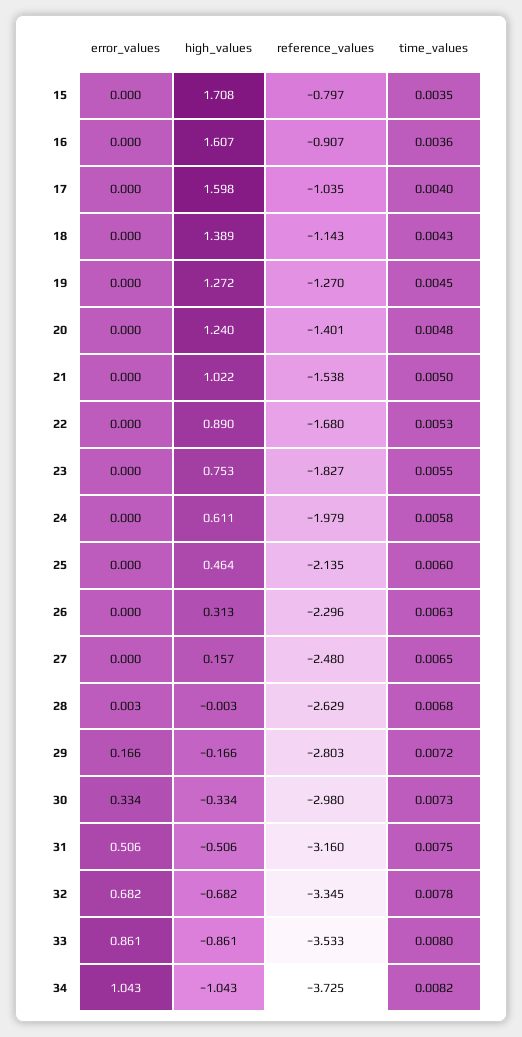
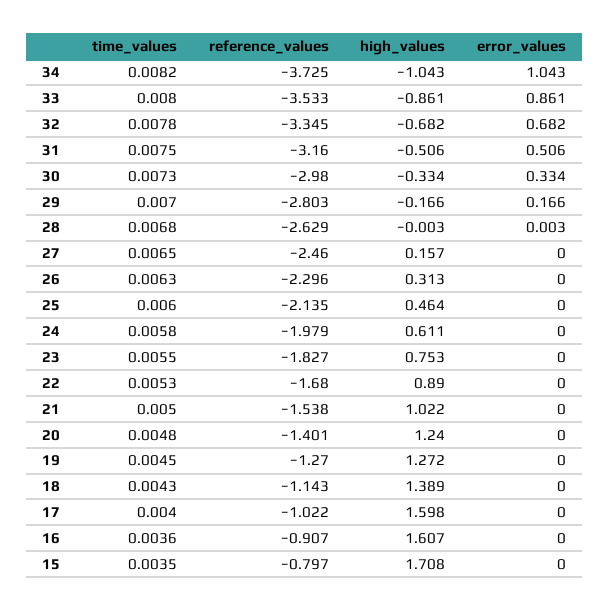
  {
    "error_values": {
      "15": 0,
      "16": 0,
      "17": 0,
      "18": 0,
      "19": 0,
      "20": 0,
      "21": 0,
      "22": 0,
      "23": 0,
      "24": 0,
      "25": 0,
      "26": 0,
      "27": 0,
      "28": 0.003,
      "29": 0.166,
      "30": 0.334,
      "31": 0.506,
      "32": 0.682,
      "33": 0.861,
      "34": 1.043
    },
    "high_values": {
      "15": 1.708,
      "16": 1.607,
      "17": 1.598,
      "18": 1.389,
      "19": 1.272,
      "20": 1.24,
      "21": 1.022,
      "22": 0.89,
      "23": 0.753,
      "24": 0.611,
      "25": 0.464,
      "26": 0.313,
      "27": 0.157,
      "28": -0.003,
      "29": -0.166,
      "30": -0.334,
      "31": -0.506,
      "32": -0.682,
      "33": -0.861,
      "34": -1.043
    },
    "reference_values": {
      "15": -0.797,
      "16": -0.907,
-     "17": -1.035,
+     "17": -1.022,
      "18": -1.143,
      "19": -1.27,
      "20": -1.401,
      "21": -1.538,
      "22": -1.68,
      "23": -1.827,
      "24": -1.979,
      "25": -2.135,
      "26": -2.296,
-     "27": -2.48,
+     "27": -2.46,
      "28": -2.629,
      "29": -2.803,
      "30": -2.98,
      "31": -3.16,
      "32": -3.345,
      "33": -3.533,
      "34": -3.725
    },
    "time_values": {
      "15": 0.0035,
      "16": 0.0036,
      "17": 0.004,
      "18": 0.0043,
      "19": 0.0045,
      "20": 0.0048,
      "21": 0.005,
      "22": 0.0053,
      "23": 0.0055,
      "24": 0.0058,
      "25": 0.006,
      "26": 0.0063,
      "27": 0.0065,
      "28": 0.0068,
-     "29": 0.0072,
+     "29": 0.007,
      "30": 0.0073,
      "31": 0.0075,
      "32": 0.0078,
      "33": 0.008,
      "34": 0.0082
    }
  }

